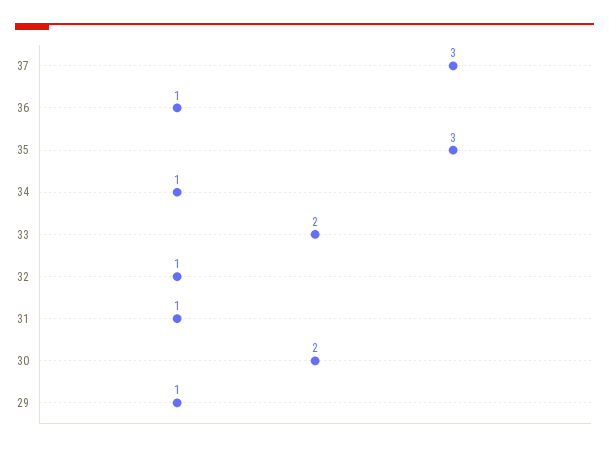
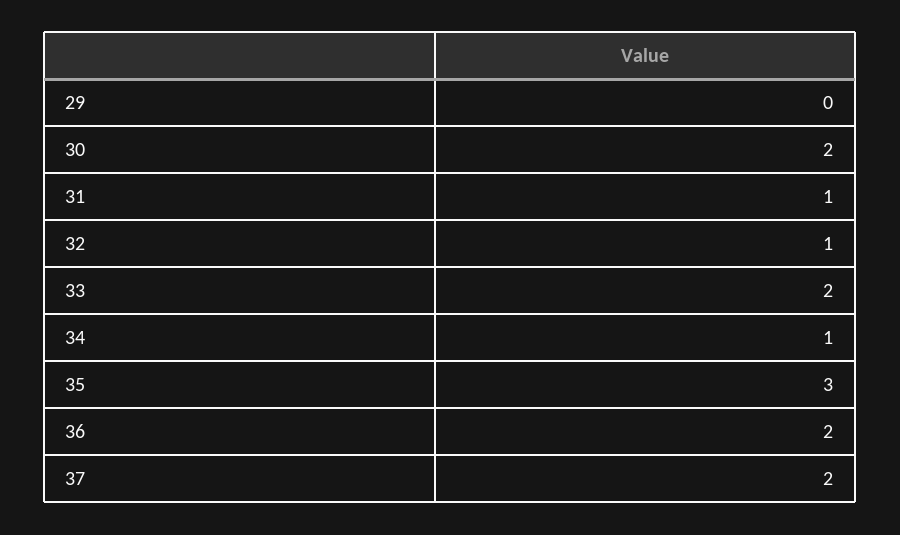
  {
-   "37": 3,
+   "37": 2,
-   "36": 1,
+   "36": 2,
    "35": 3,
    "34": 1,
    "33": 2,
    "32": 1,
    "31": 1,
    "30": 2,
-   "29": 1
+   "29": 0
  }

